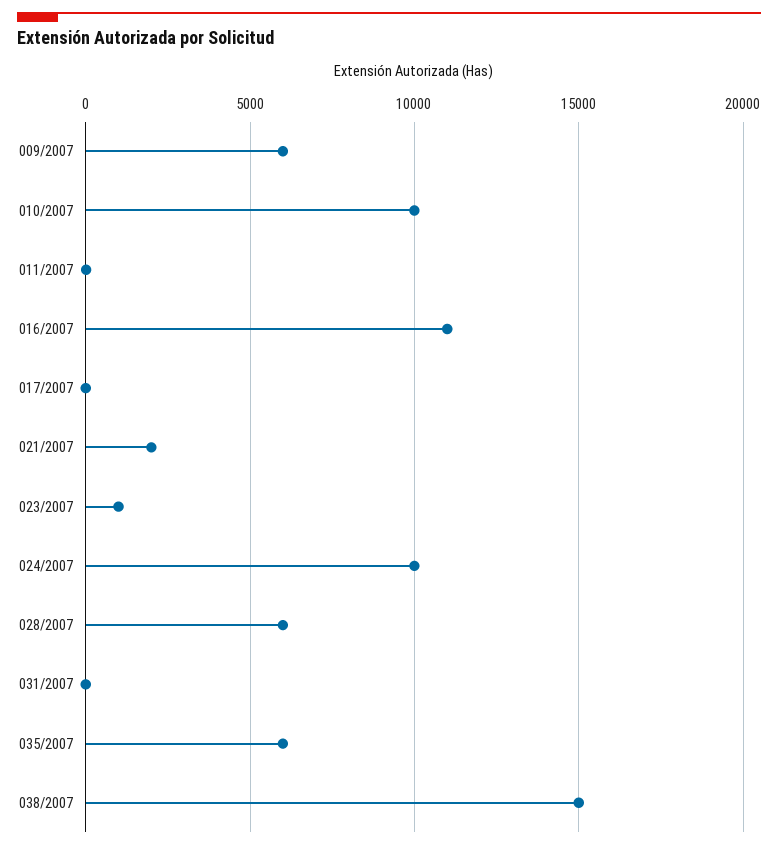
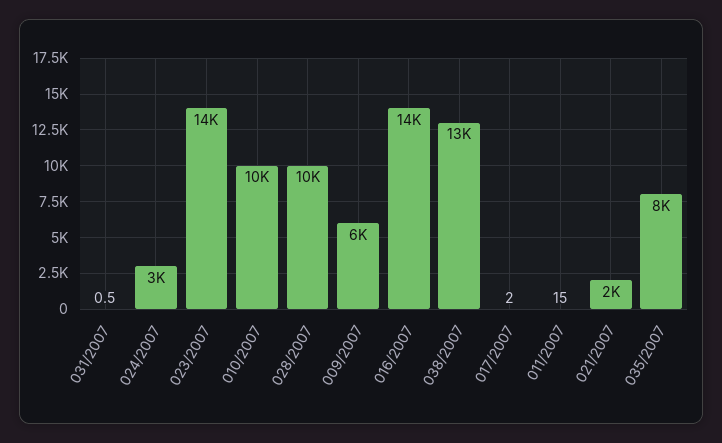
  {
    "009/2007": 6000,
    "010/2007": 10000,
    "011/2007": 15,
-   "016/2007": 11000,
+   "016/2007": 14000,
    "017/2007": 2,
    "021/2007": 2000,
-   "023/2007": 1000,
+   "023/2007": 14000,
-   "024/2007": 10000,
+   "024/2007": 3000,
-   "028/2007": 6000,
+   "028/2007": 10000,
    "031/2007": 0.5,
-   "035/2007": 6000,
+   "035/2007": 8000,
-   "038/2007": 15000
+   "038/2007": 13000
  }

